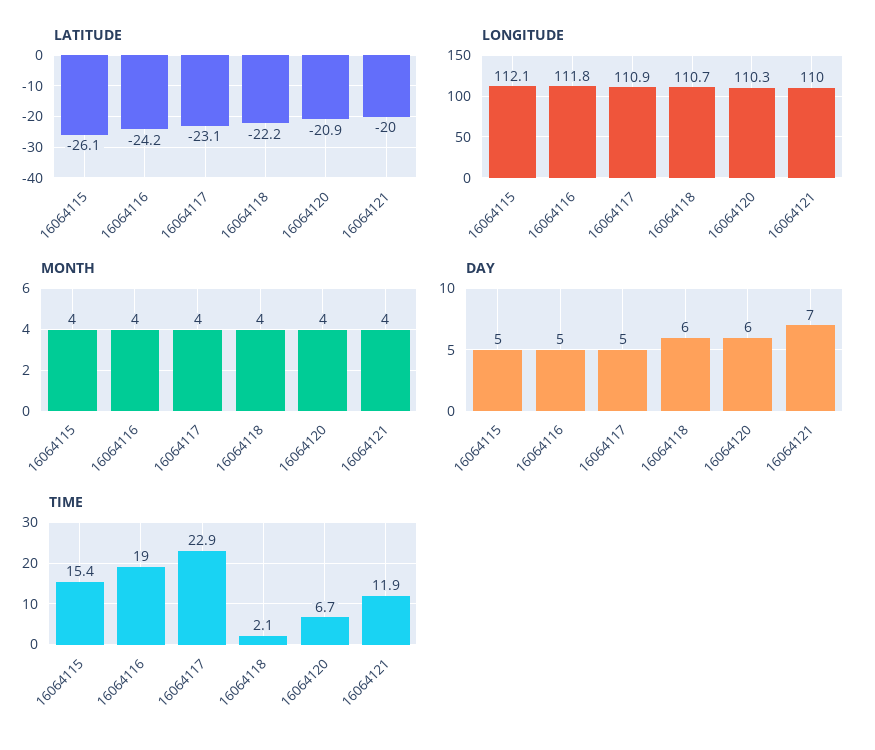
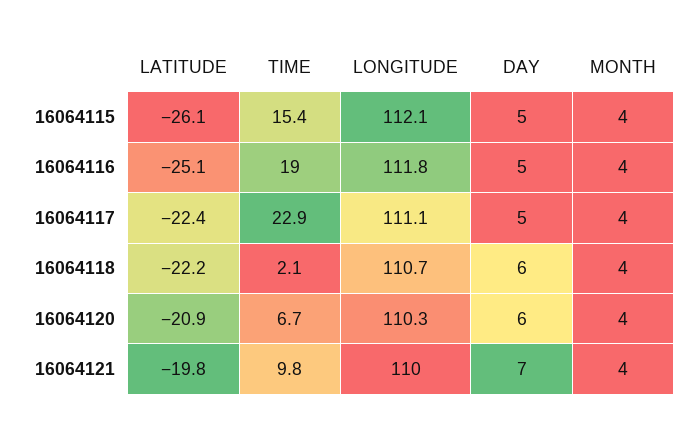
  {
    "LATITUDE": {
      "16064115": -26.1,
-     "16064116": -24.2,
+     "16064116": -25.1,
-     "16064117": -23.1,
+     "16064117": -22.4,
      "16064118": -22.2,
      "16064120": -20.9,
-     "16064121": -20
+     "16064121": -19.8
    },
    "LONGITUDE": {
      "16064115": 112.1,
      "16064116": 111.8,
-     "16064117": 110.9,
+     "16064117": 111.1,
      "16064118": 110.7,
      "16064120": 110.3,
      "16064121": 110
    },
    "MONTH": {
      "16064115": 4,
      "16064116": 4,
      "16064117": 4,
      "16064118": 4,
      "16064120": 4,
      "16064121": 4
    },
    "DAY": {
      "16064115": 5,
      "16064116": 5,
      "16064117": 5,
      "16064118": 6,
      "16064120": 6,
      "16064121": 7
    },
    "TIME": {
      "16064115": 15.4,
      "16064116": 19,
      "16064117": 22.9,
      "16064118": 2.1,
      "16064120": 6.7,
-     "16064121": 11.9
+     "16064121": 9.8
    }
  }

